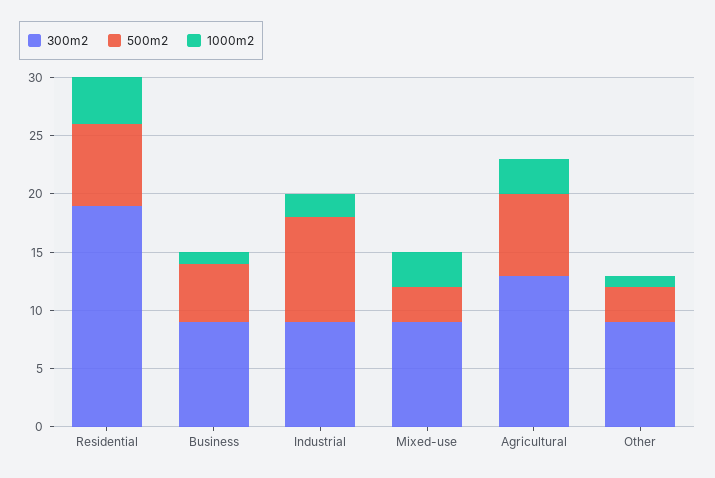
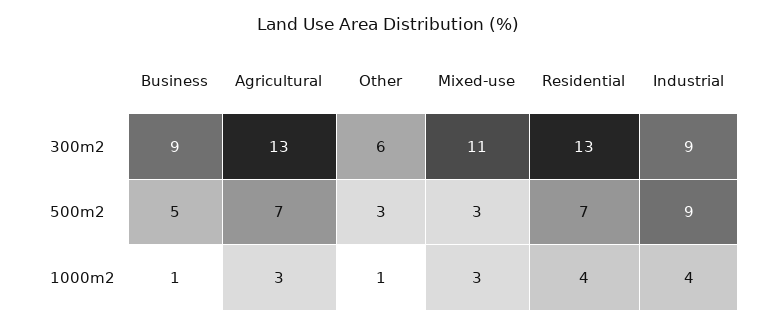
  {
    "300m2": {
-     "Residential": 19,
+     "Residential": 13,
      "Business": 9,
      "Industrial": 9,
-     "Mixed-use": 9,
+     "Mixed-use": 11,
      "Agricultural": 13,
-     "Other": 9
+     "Other": 6
    },
    "500m2": {
      "Residential": 7,
      "Business": 5,
      "Industrial": 9,
      "Mixed-use": 3,
      "Agricultural": 7,
      "Other": 3
    },
    "1000m2": {
      "Residential": 4,
      "Business": 1,
-     "Industrial": 2,
+     "Industrial": 4,
      "Mixed-use": 3,
      "Agricultural": 3,
      "Other": 1
    }
  }

